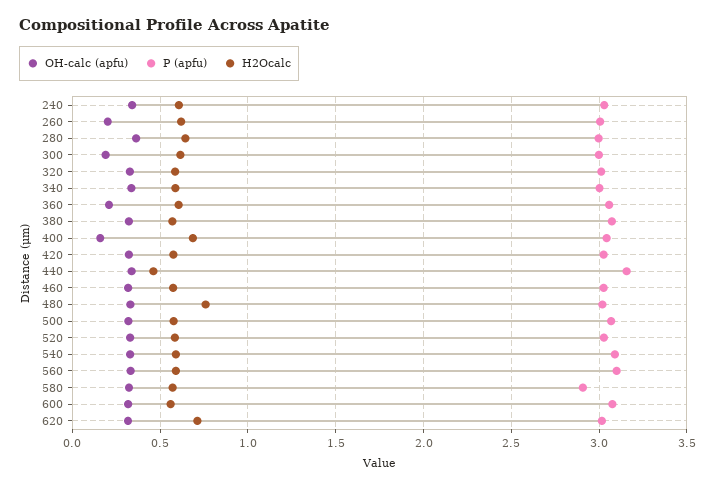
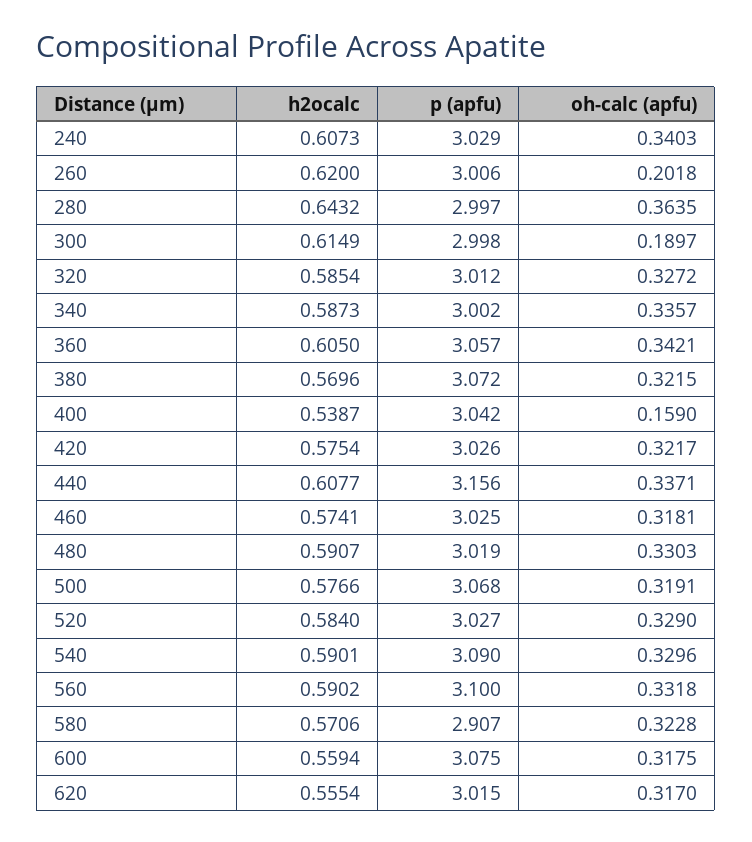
  {
    "OH-calc (apfu)": {
      "240": 0.3403,
      "260": 0.2018,
      "280": 0.3635,
      "300": 0.1897,
      "320": 0.3272,
      "340": 0.3357,
-     "360": 0.2,
+     "360": 0.3421,
      "380": 0.3215,
      "400": 0.159,
      "420": 0.3217,
      "440": 0.3371,
      "460": 0.3181,
      "480": 0.3303,
      "500": 0.3191,
      "520": 0.329,
      "540": 0.3296,
      "560": 0.3318,
      "580": 0.3228,
      "600": 0.3175,
      "620": 0.317
    },
    "P (apfu)": {
      "240": 3.029,
      "260": 3.006,
      "280": 2.997,
      "300": 2.998,
      "320": 3.012,
      "340": 3.002,
      "360": 3.057,
      "380": 3.072,
      "400": 3.042,
      "420": 3.026,
      "440": 3.156,
      "460": 3.025,
      "480": 3.019,
      "500": 3.068,
      "520": 3.027,
      "540": 3.09,
      "560": 3.1,
      "580": 2.907,
      "600": 3.075,
      "620": 3.015
    },
    "H2Ocalc": {
      "240": 0.6073,
      "260": 0.62,
      "280": 0.6432,
      "300": 0.6149,
      "320": 0.5854,
      "340": 0.5873,
      "360": 0.605,
      "380": 0.5696,
-     "400": 0.7,
+     "400": 0.5387,
      "420": 0.5754,
-     "440": 0.45,
+     "440": 0.6077,
      "460": 0.5741,
-     "480": 0.75,
+     "480": 0.5907,
      "500": 0.5766,
      "520": 0.584,
      "540": 0.5901,
      "560": 0.5902,
      "580": 0.5706,
      "600": 0.5594,
-     "620": 0.7
+     "620": 0.5554
    }
  }

